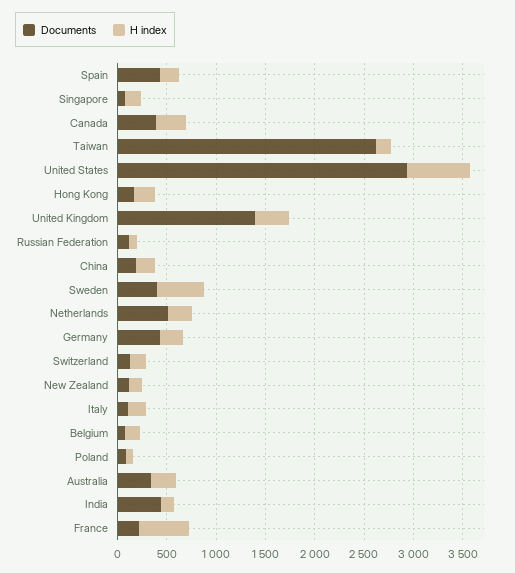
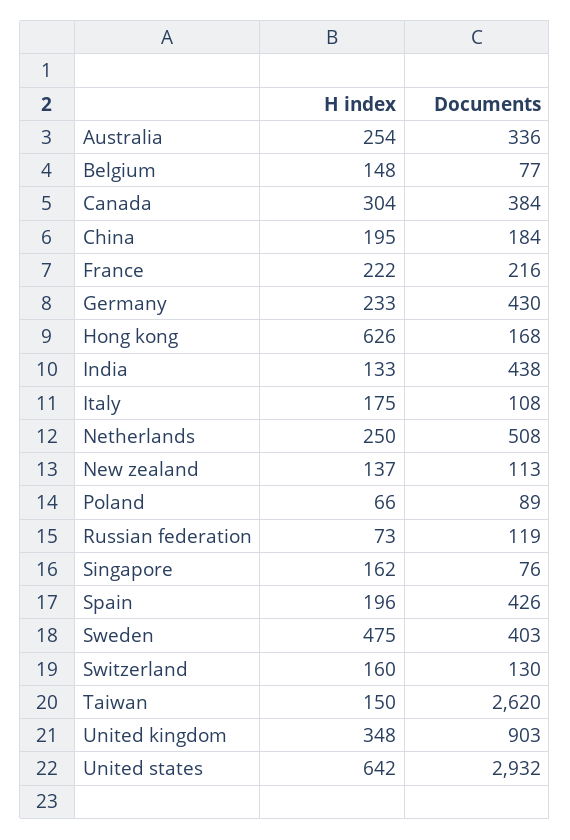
  {
    "Documents": {
      "Spain": 426,
      "Singapore": 76,
      "Canada": 384,
      "Taiwan": 2620,
      "United States": 2932,
      "Hong Kong": 168,
-     "United Kingdom": 1400,
+     "United Kingdom": 903,
      "Russian Federation": 119,
      "China": 184,
      "Sweden": 403,
      "Netherlands": 508,
      "Germany": 430,
      "Switzerland": 130,
      "New Zealand": 113,
      "Italy": 108,
      "Belgium": 77,
      "Poland": 89,
      "Australia": 336,
      "India": 438,
      "France": 216
    },
    "H index": {
      "Spain": 196,
      "Singapore": 162,
      "Canada": 304,
      "Taiwan": 150,
      "United States": 642,
-     "Hong Kong": 200,
+     "Hong Kong": 626,
      "United Kingdom": 348,
      "Russian Federation": 73,
      "China": 195,
      "Sweden": 475,
      "Netherlands": 250,
      "Germany": 233,
      "Switzerland": 160,
      "New Zealand": 137,
      "Italy": 175,
      "Belgium": 148,
      "Poland": 66,
      "Australia": 254,
      "India": 133,
-     "France": 500
+     "France": 222
    }
  }

